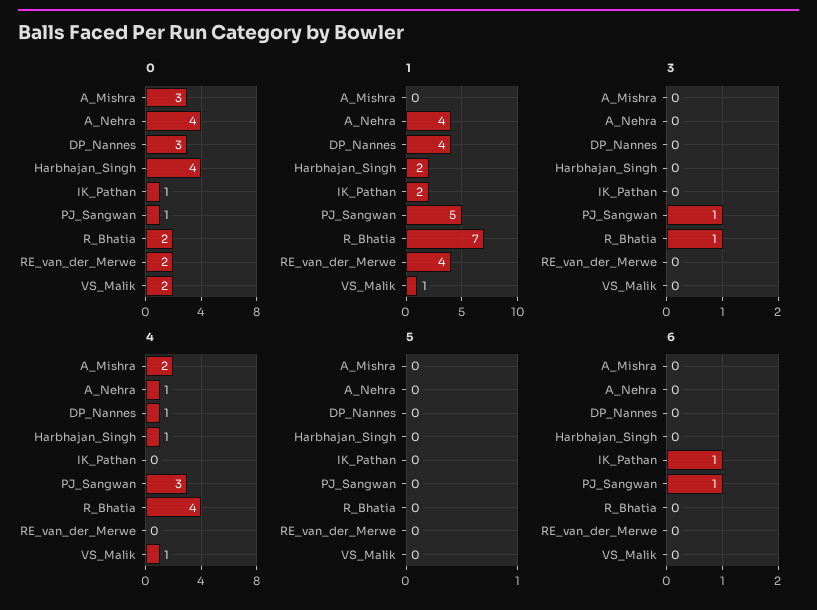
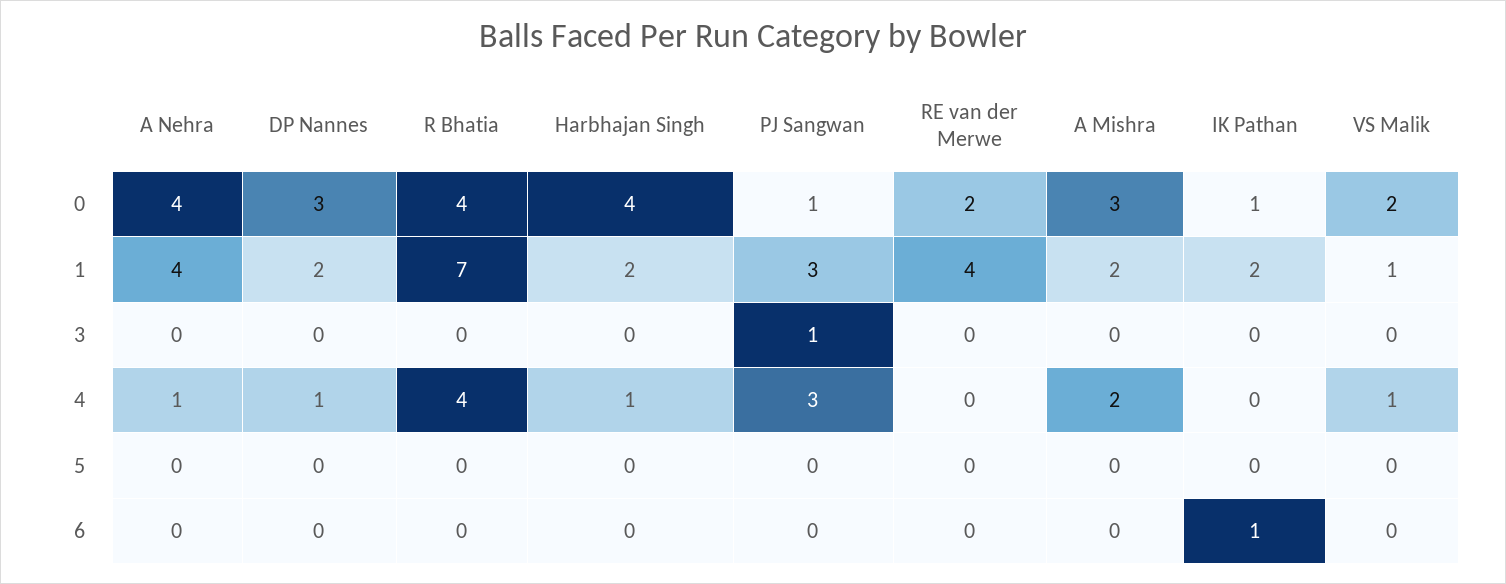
  {
    "0": {
      "A_Mishra": 3,
      "A_Nehra": 4,
      "DP_Nannes": 3,
      "Harbhajan_Singh": 4,
      "IK_Pathan": 1,
      "PJ_Sangwan": 1,
-     "R_Bhatia": 2,
+     "R_Bhatia": 4,
      "RE_van_der_Merwe": 2,
      "VS_Malik": 2
    },
    "1": {
-     "A_Mishra": 0,
+     "A_Mishra": 2,
      "A_Nehra": 4,
-     "DP_Nannes": 4,
+     "DP_Nannes": 2,
      "Harbhajan_Singh": 2,
      "IK_Pathan": 2,
-     "PJ_Sangwan": 5,
+     "PJ_Sangwan": 3,
      "R_Bhatia": 7,
      "RE_van_der_Merwe": 4,
      "VS_Malik": 1
    },
    "3": {
      "A_Mishra": 0,
      "A_Nehra": 0,
      "DP_Nannes": 0,
      "Harbhajan_Singh": 0,
      "IK_Pathan": 0,
      "PJ_Sangwan": 1,
-     "R_Bhatia": 1,
+     "R_Bhatia": 0,
      "RE_van_der_Merwe": 0,
      "VS_Malik": 0
    },
    "4": {
      "A_Mishra": 2,
      "A_Nehra": 1,
      "DP_Nannes": 1,
      "Harbhajan_Singh": 1,
      "IK_Pathan": 0,
      "PJ_Sangwan": 3,
      "R_Bhatia": 4,
      "RE_van_der_Merwe": 0,
      "VS_Malik": 1
    },
    "5": {
      "A_Mishra": 0,
      "A_Nehra": 0,
      "DP_Nannes": 0,
      "Harbhajan_Singh": 0,
      "IK_Pathan": 0,
      "PJ_Sangwan": 0,
      "R_Bhatia": 0,
      "RE_van_der_Merwe": 0,
      "VS_Malik": 0
    },
    "6": {
      "A_Mishra": 0,
      "A_Nehra": 0,
      "DP_Nannes": 0,
      "Harbhajan_Singh": 0,
      "IK_Pathan": 1,
-     "PJ_Sangwan": 1,
+     "PJ_Sangwan": 0,
      "R_Bhatia": 0,
      "RE_van_der_Merwe": 0,
      "VS_Malik": 0
    }
  }

